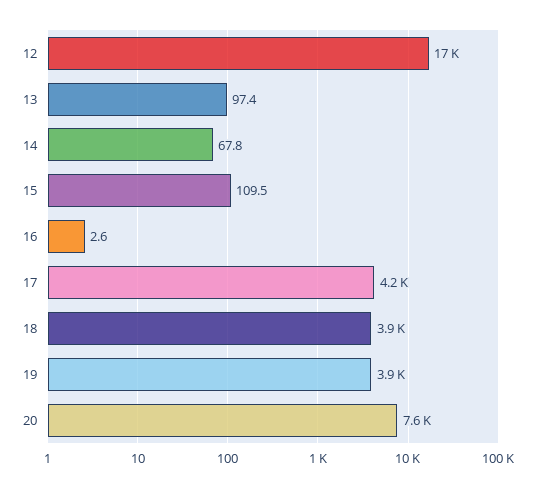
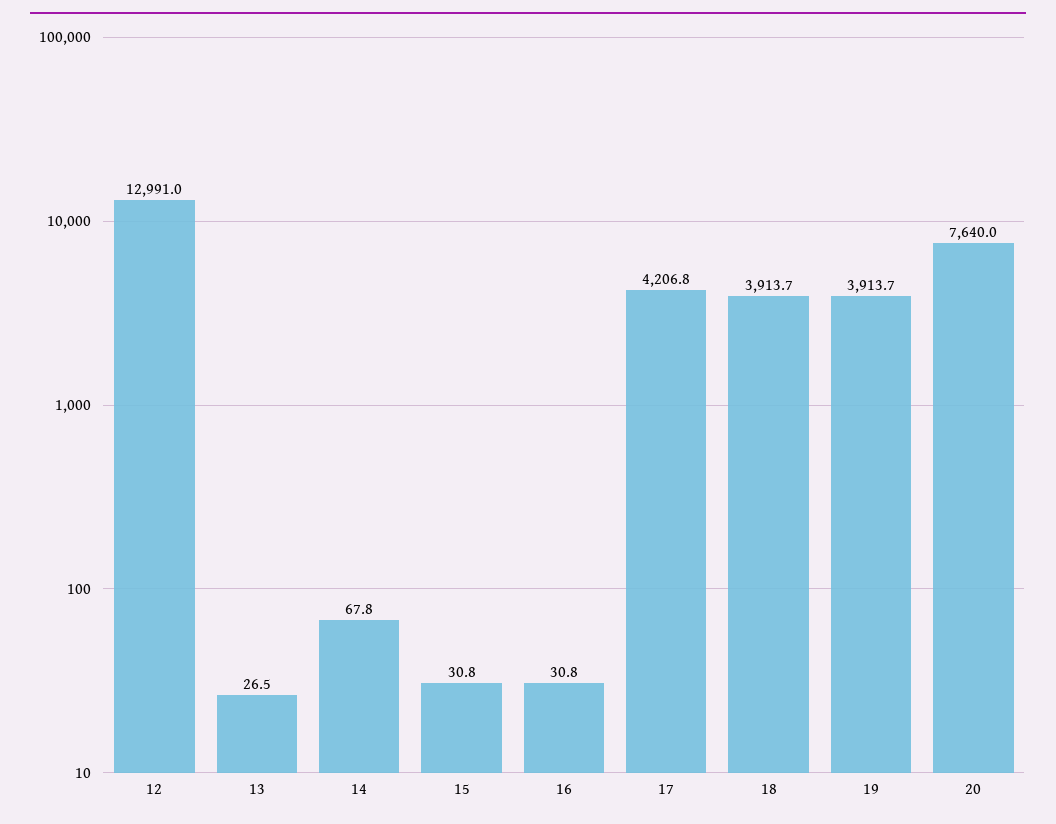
  {
-   "12": 17000,
+   "12": 12991,
-   "13": 97.4,
+   "13": 26.5,
    "14": 67.8,
-   "15": 109.5,
+   "15": 30.8,
-   "16": 2.6,
+   "16": 30.8,
    "17": 4206.8,
    "18": 3913.7,
    "19": 3913.7,
    "20": 7640
  }

